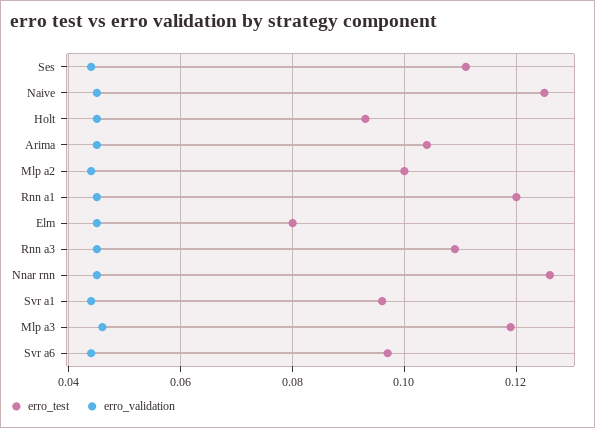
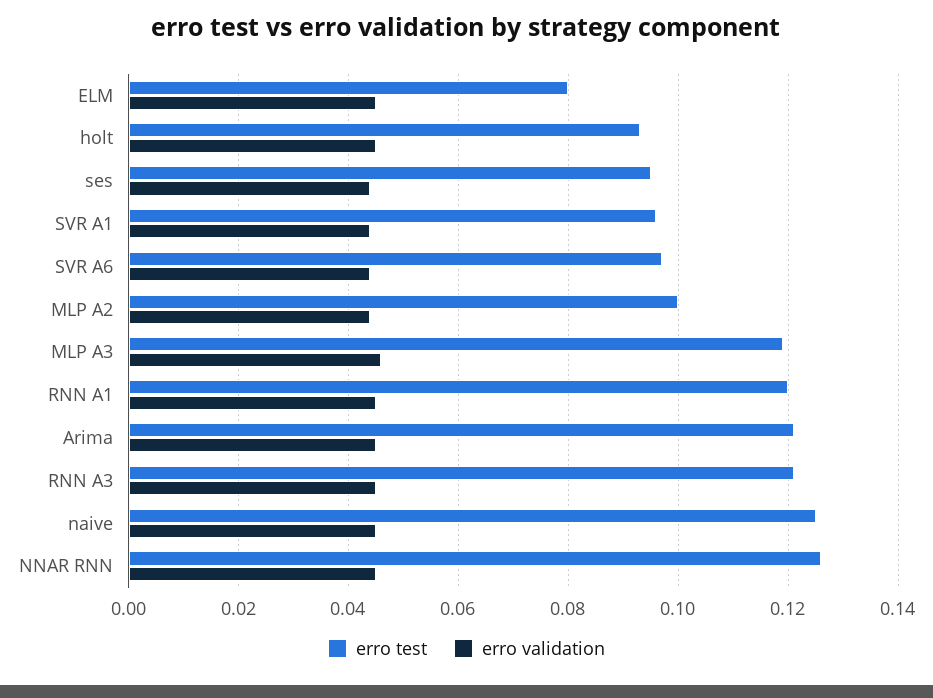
  {
    "erro_test": {
-     "Ses": 0.11,
+     "Ses": 0.095,
      "Naive": 0.125,
      "Holt": 0.095,
-     "Arima": 0.105,
+     "Arima": 0.12,
      "Mlp a2": 0.1,
      "Rnn a1": 0.12,
      "Elm": 0.08,
-     "Rnn a3": 0.11,
+     "Rnn a3": 0.12,
      "Nnar rnn": 0.125,
      "Svr a1": 0.095,
      "Mlp a3": 0.12,
      "Svr a6": 0.095
    },
    "erro_validation": {
      "Ses": 0.045,
      "Naive": 0.045,
      "Holt": 0.045,
      "Arima": 0.045,
      "Mlp a2": 0.045,
      "Rnn a1": 0.045,
      "Elm": 0.045,
      "Rnn a3": 0.045,
      "Nnar rnn": 0.045,
      "Svr a1": 0.045,
      "Mlp a3": 0.045,
      "Svr a6": 0.045
    }
  }

